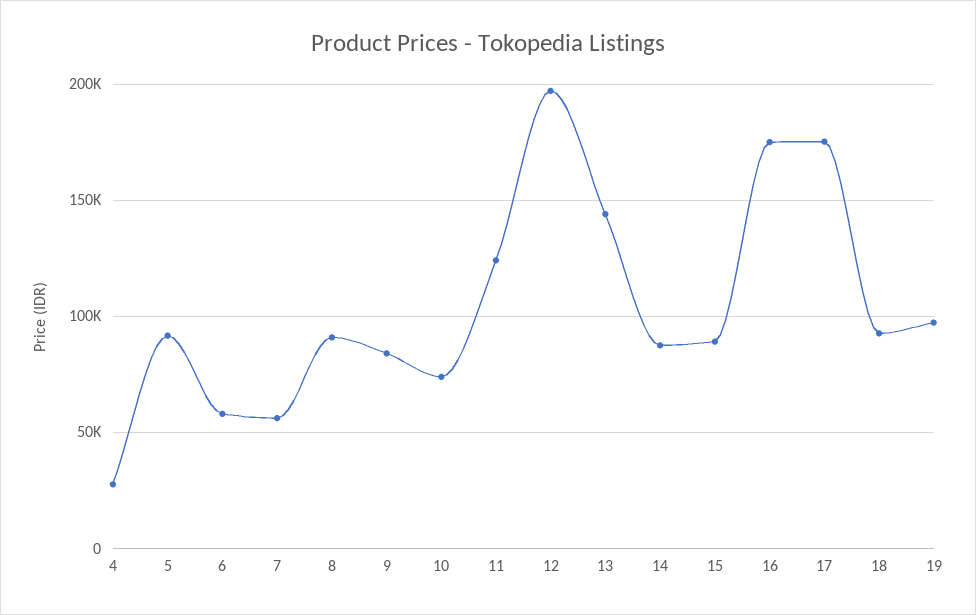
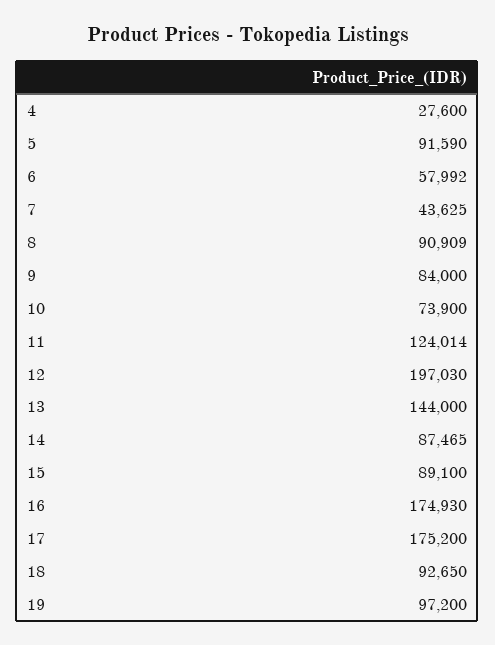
  {
    "4": 27600,
    "5": 91590,
    "6": 57992,
-   "7": 55000,
+   "7": 43625,
    "8": 90909,
    "9": 84000,
    "10": 73900,
    "11": 124014,
    "12": 197030,
    "13": 144000,
    "14": 87465,
    "15": 89100,
    "16": 174930,
    "17": 175200,
    "18": 92650,
    "19": 97200
  }

